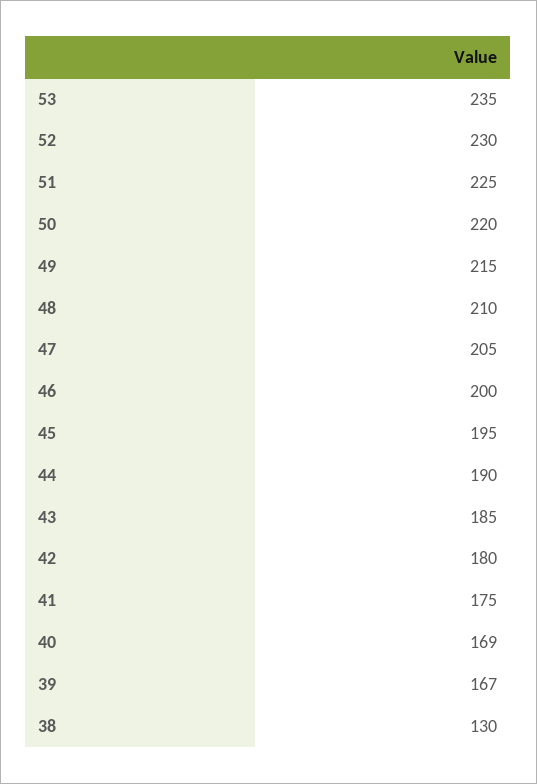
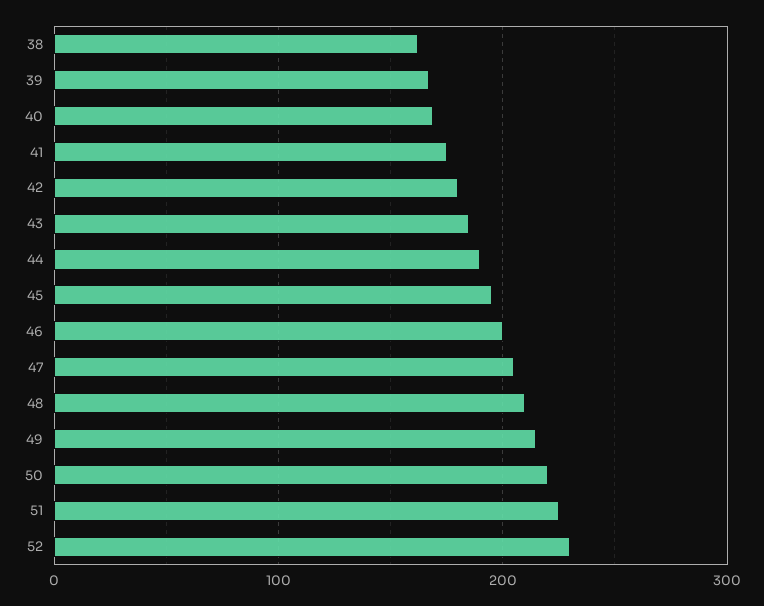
  {
-   "53": 235,
    "52": 230,
    "51": 225,
    "50": 220,
    "49": 215,
    "48": 210,
    "47": 205,
    "46": 200,
    "45": 195,
    "44": 190,
    "43": 185,
    "42": 180,
    "41": 175,
    "40": 169,
    "39": 167,
-   "38": 130
+   "38": 160
  }

